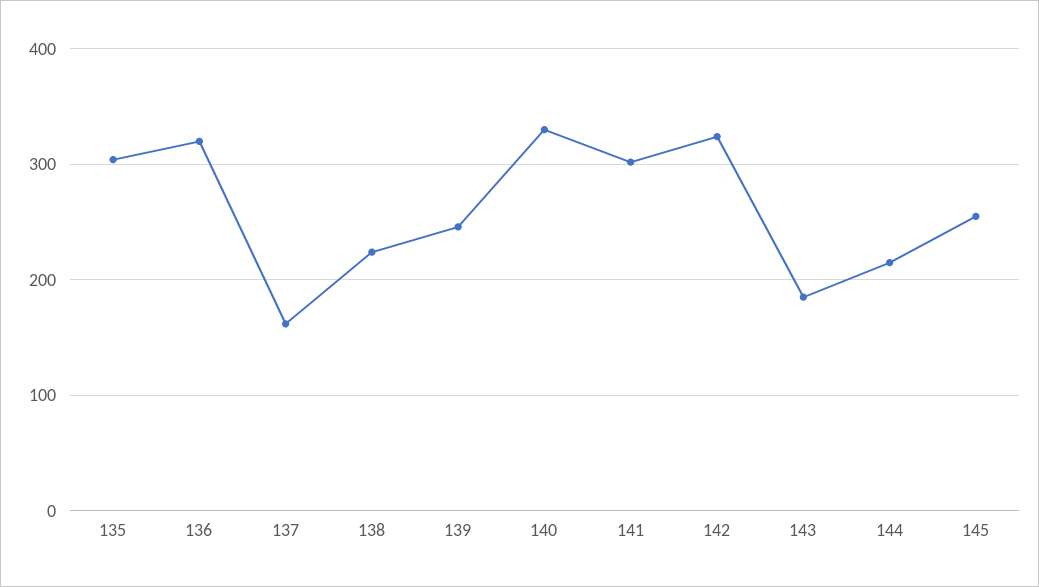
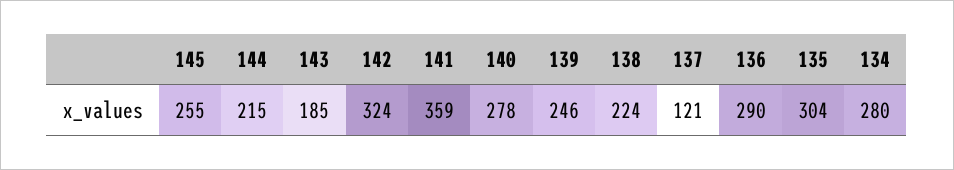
  {
    "135": 304,
-   "136": 320,
+   "136": 290,
-   "137": 160,
+   "137": 121,
    "138": 224,
    "139": 246,
-   "140": 330,
+   "140": 278,
-   "141": 300,
+   "141": 359,
    "142": 324,
    "143": 185,
    "144": 215,
-   "145": 255
+   "145": 255,
+   "134": 280
  }

